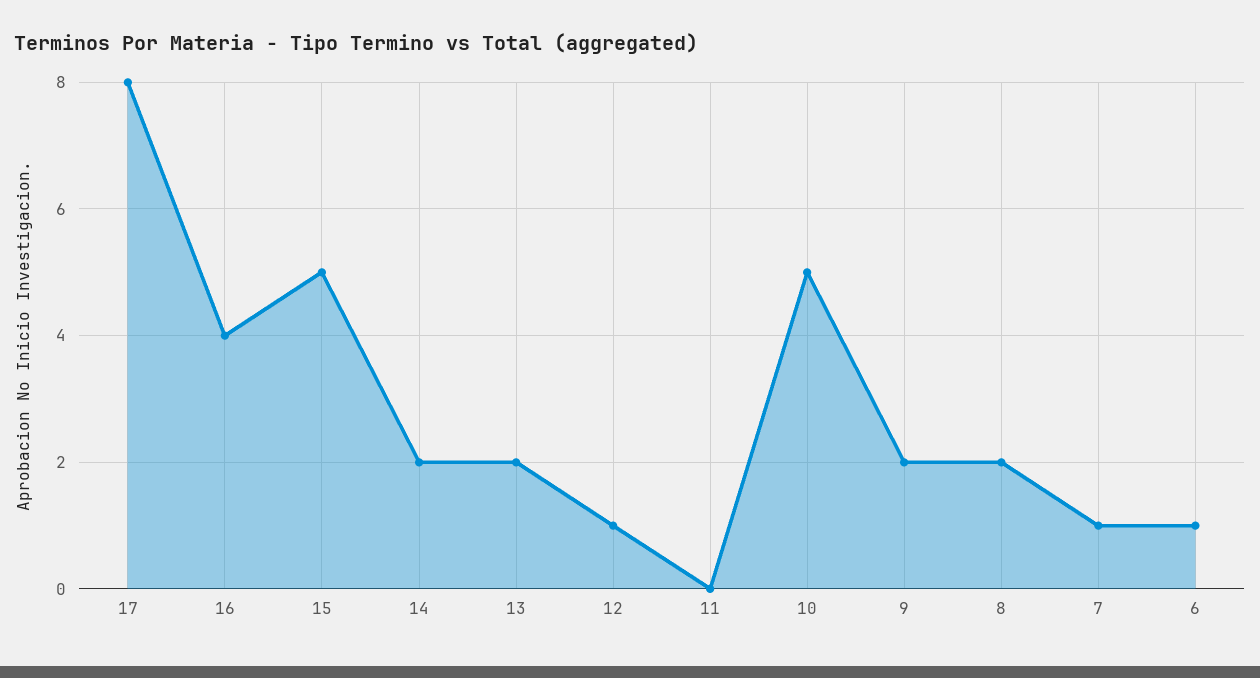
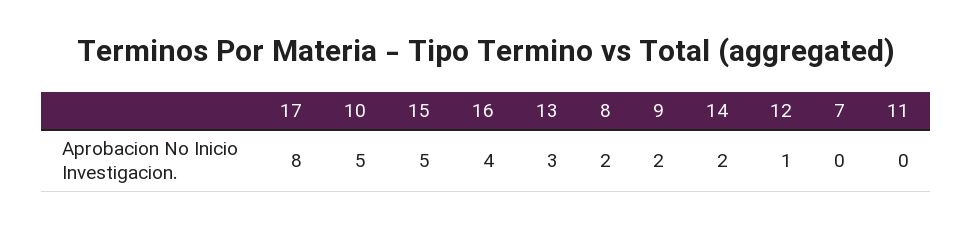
  {
    "17": 8,
    "16": 4,
    "15": 5,
    "14": 2,
-   "13": 2,
+   "13": 3,
    "12": 1,
    "11": 0,
    "10": 5,
    "9": 2,
    "8": 2,
-   "7": 1,
+   "7": 0
-   "6": 1
  }

